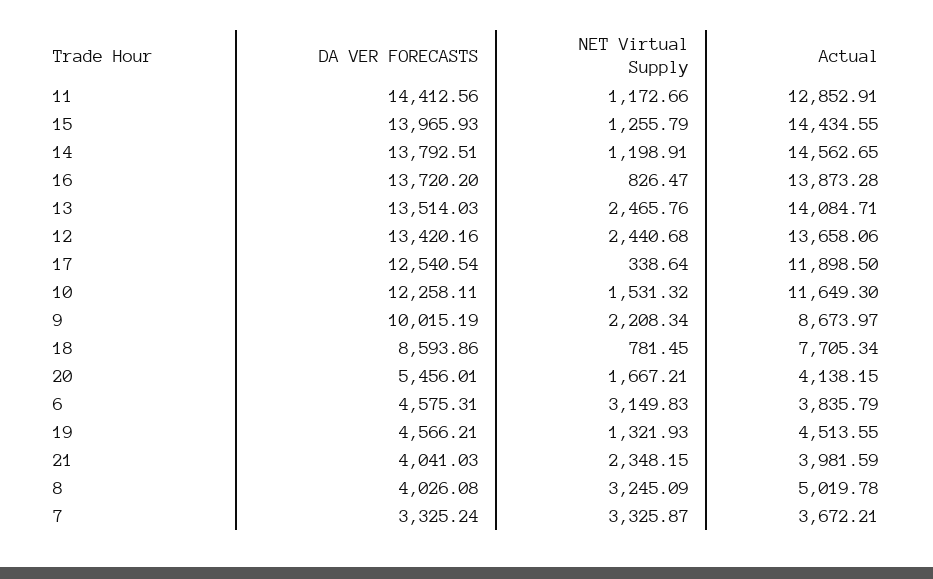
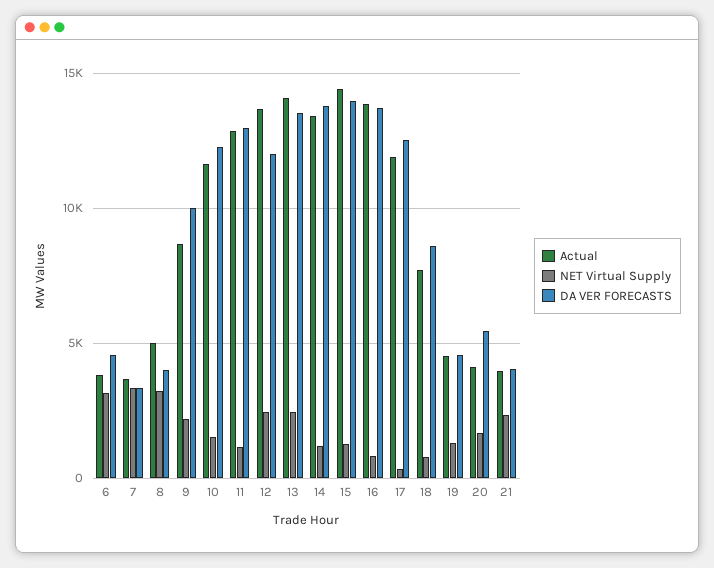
  {
    "DA VER FORECASTS": {
-     "11": 14412.56,
+     "11": 13000,
      "15": 13965.93,
      "14": 13792.51,
      "16": 13720.2,
      "13": 13514.03,
-     "12": 13420.16,
+     "12": 12000,
      "17": 12540.54,
      "10": 12258.11,
      "9": 10015.19,
      "18": 8593.86,
      "20": 5456.01,
      "6": 4575.31,
      "19": 4566.21,
      "21": 4041.03,
      "8": 4026.08,
      "7": 3325.24
    },
    "NET Virtual Supply": {
      "11": 1172.66,
      "15": 1255.79,
      "14": 1198.91,
      "16": 826.47,
      "13": 2465.76,
      "12": 2440.68,
      "17": 338.64,
      "10": 1531.32,
      "9": 2208.34,
      "18": 781.45,
      "20": 1667.21,
      "6": 3149.83,
      "19": 1321.93,
      "21": 2348.15,
      "8": 3245.09,
      "7": 3325.87
    },
    "Actual": {
      "11": 12852.91,
      "15": 14434.55,
-     "14": 14562.65,
+     "14": 13500,
      "16": 13873.28,
      "13": 14084.71,
      "12": 13658.06,
      "17": 11898.5,
      "10": 11649.3,
      "9": 8673.97,
      "18": 7705.34,
      "20": 4138.15,
      "6": 3835.79,
      "19": 4513.55,
      "21": 3981.59,
      "8": 5019.78,
      "7": 3672.21
    }
  }

